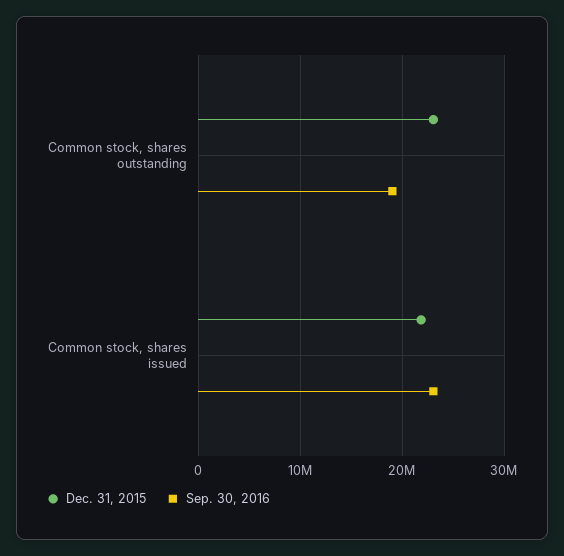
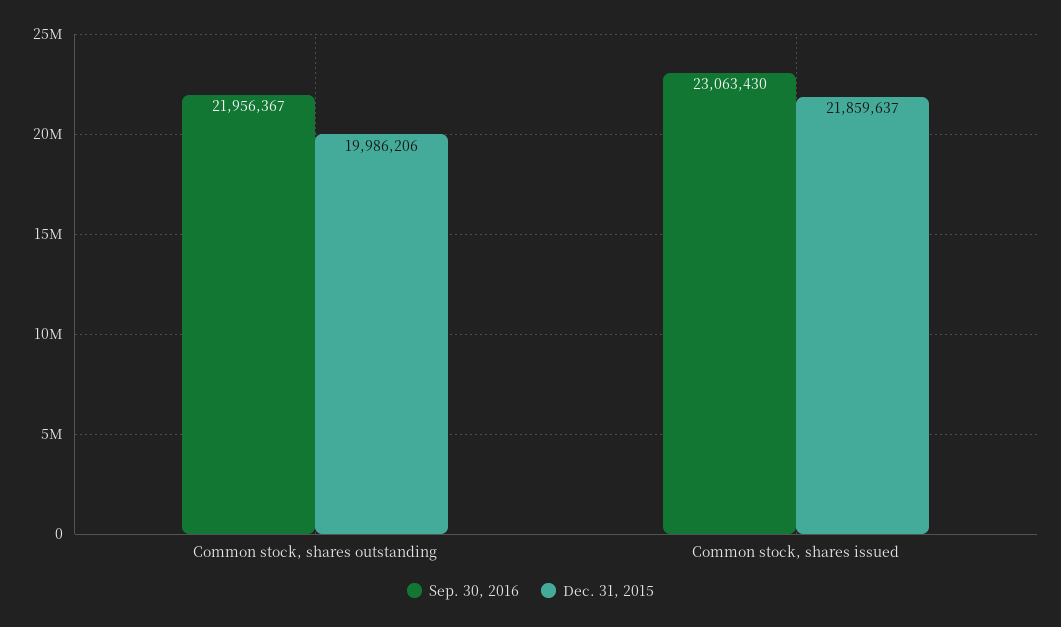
  {
    "Dec. 31, 2015": {
-     "Common stock, shares outstanding": 23000000,
+     "Common stock, shares outstanding": 19986206,
      "Common stock, shares issued": 21859637
    },
    "Sep. 30, 2016": {
-     "Common stock, shares outstanding": 19000000,
+     "Common stock, shares outstanding": 21956367,
      "Common stock, shares issued": 23063430
    }
  }

